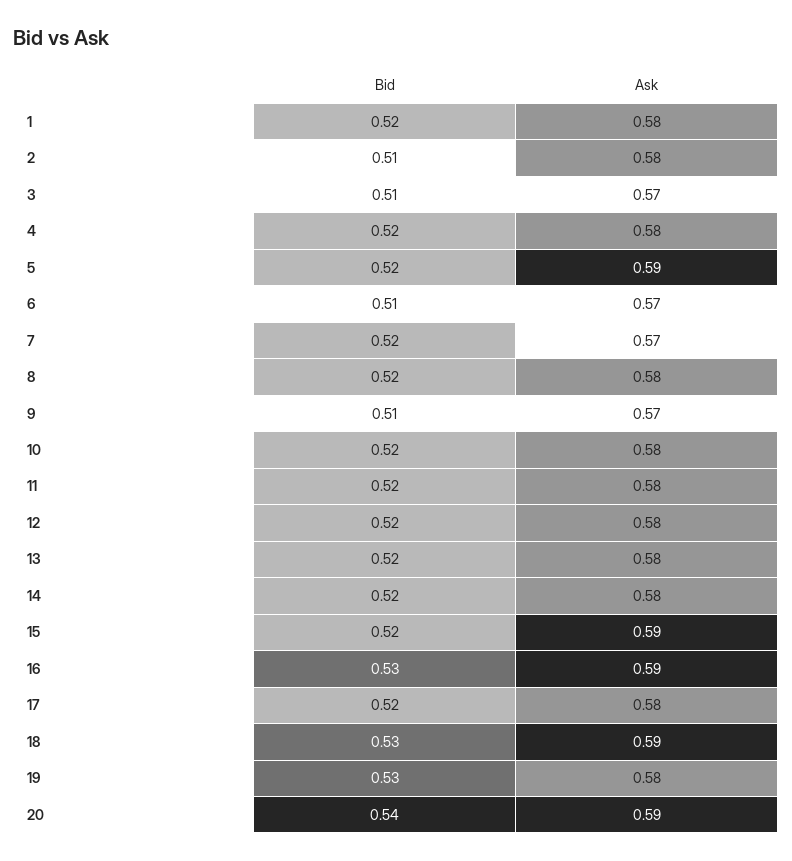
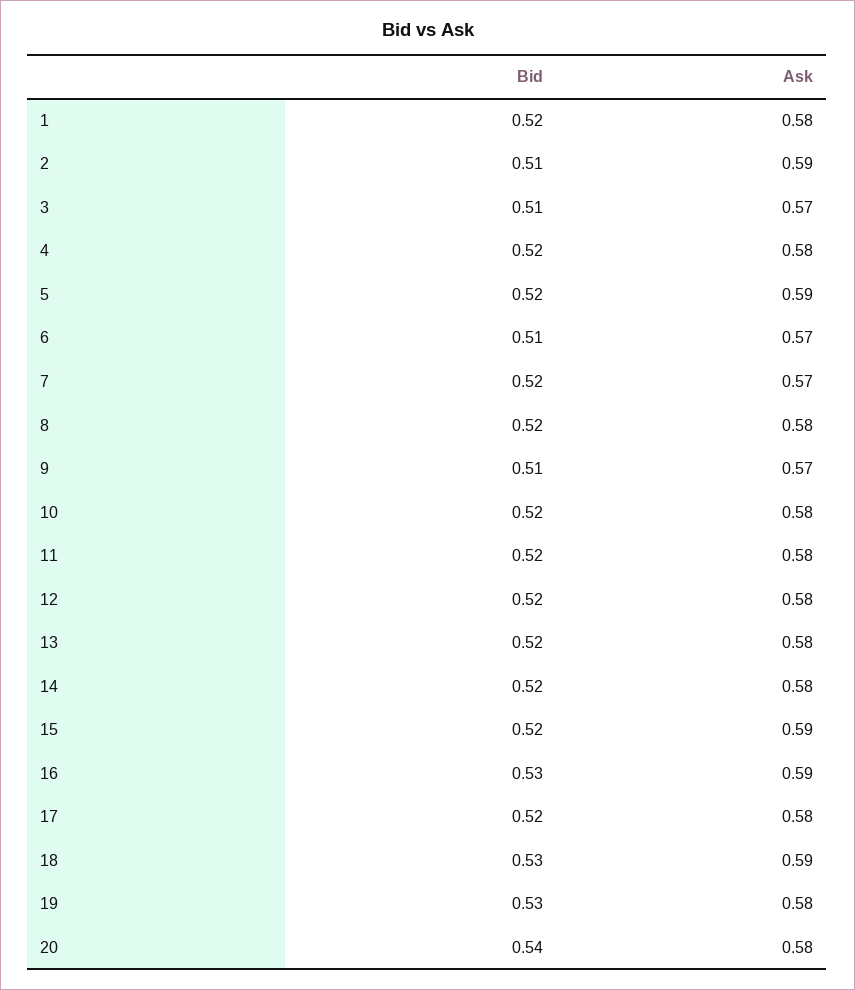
  {
    "Bid": {
      "1": 0.52,
      "2": 0.51,
      "3": 0.51,
      "4": 0.52,
      "5": 0.52,
      "6": 0.51,
      "7": 0.52,
      "8": 0.52,
      "9": 0.51,
      "10": 0.52,
      "11": 0.52,
      "12": 0.52,
      "13": 0.52,
      "14": 0.52,
      "15": 0.52,
      "16": 0.53,
      "17": 0.52,
      "18": 0.53,
      "19": 0.53,
      "20": 0.54
    },
    "Ask": {
      "1": 0.58,
-     "2": 0.58,
+     "2": 0.59,
      "3": 0.57,
      "4": 0.58,
      "5": 0.59,
      "6": 0.57,
      "7": 0.57,
      "8": 0.58,
      "9": 0.57,
      "10": 0.58,
      "11": 0.58,
      "12": 0.58,
      "13": 0.58,
      "14": 0.58,
      "15": 0.59,
      "16": 0.59,
      "17": 0.58,
      "18": 0.59,
      "19": 0.58,
-     "20": 0.59
+     "20": 0.58
    }
  }

